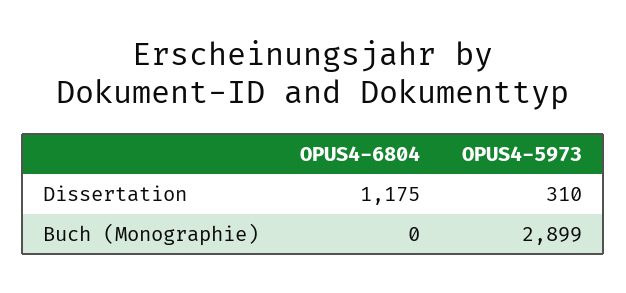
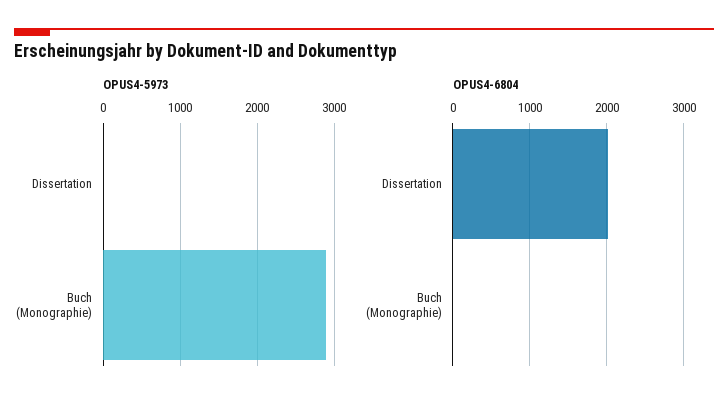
  {
    "OPUS4-6804": {
-     "Dissertation": 1175,
+     "Dissertation": 2000,
      "Buch (Monographie)": 0
    },
    "OPUS4-5973": {
-     "Dissertation": 310,
+     "Dissertation": 0,
      "Buch (Monographie)": 2899
    }
  }

